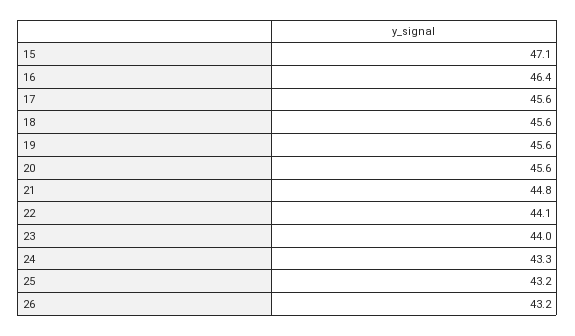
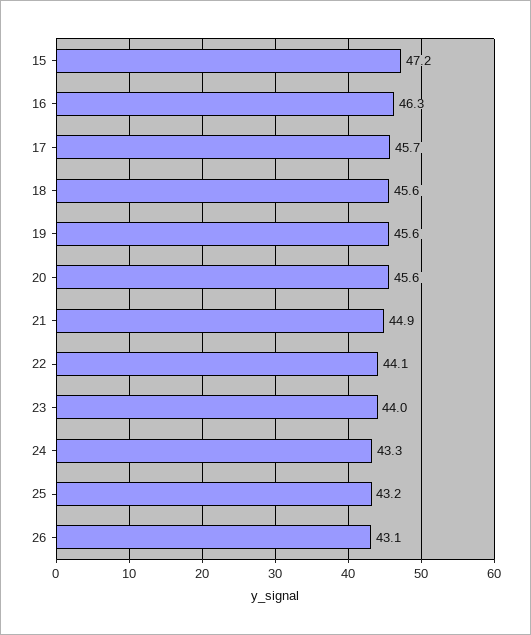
  {
-   "15": 47.1,
+   "15": 47.2,
-   "16": 46.4,
+   "16": 46.3,
-   "17": 45.6,
+   "17": 45.7,
    "18": 45.6,
    "19": 45.6,
    "20": 45.6,
-   "21": 44.8,
+   "21": 44.9,
    "22": 44.1,
    "23": 44,
    "24": 43.3,
    "25": 43.2,
-   "26": 43.2
+   "26": 43.1
  }

